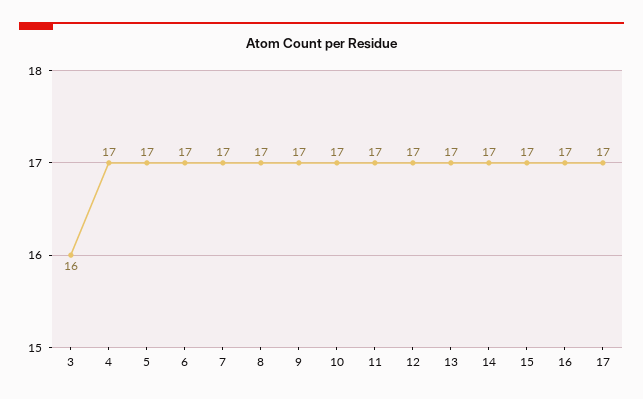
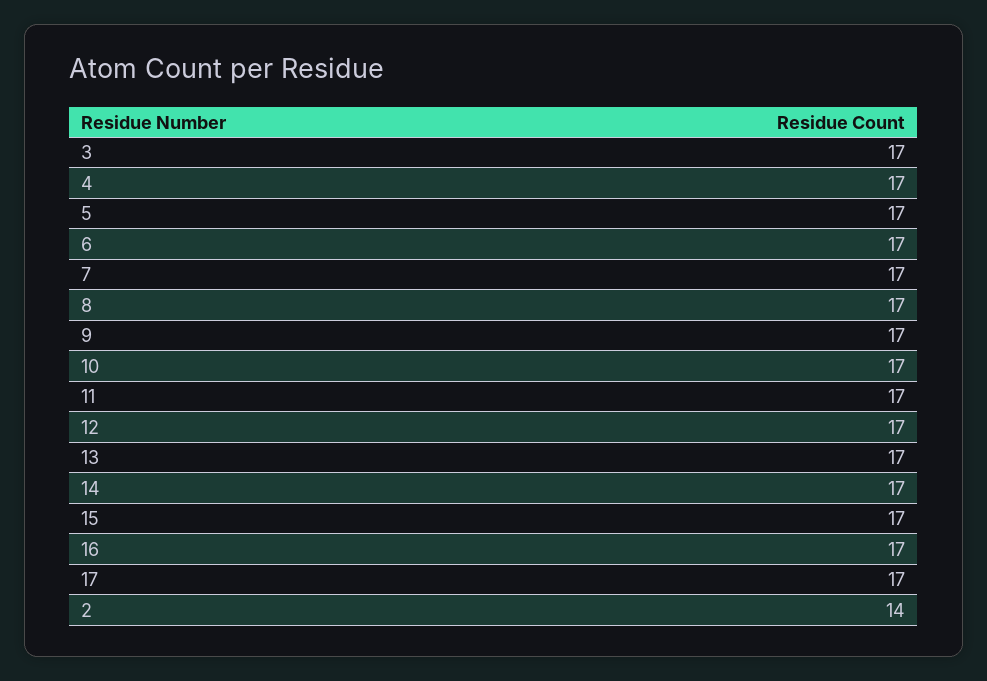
  {
-   "3": 16,
+   "3": 17,
    "4": 17,
    "5": 17,
    "6": 17,
    "7": 17,
    "8": 17,
    "9": 17,
    "10": 17,
    "11": 17,
    "12": 17,
    "13": 17,
    "14": 17,
    "15": 17,
    "16": 17,
-   "17": 17
+   "17": 17,
+   "2": 14
  }

